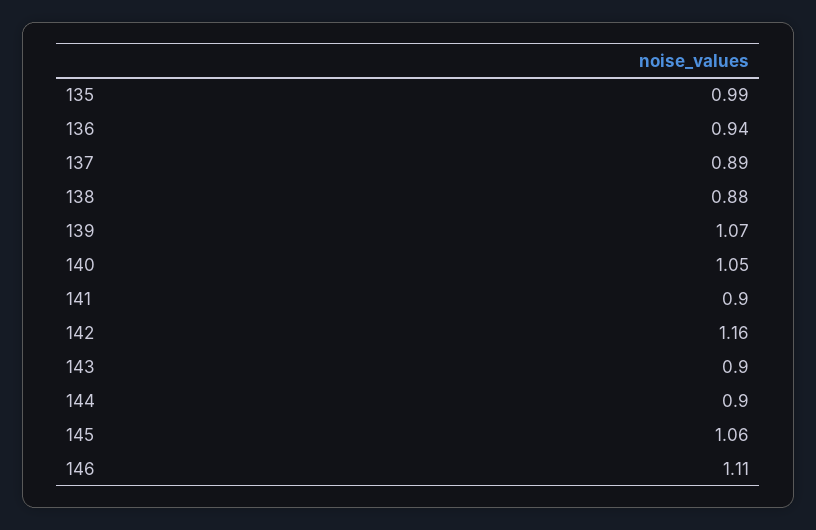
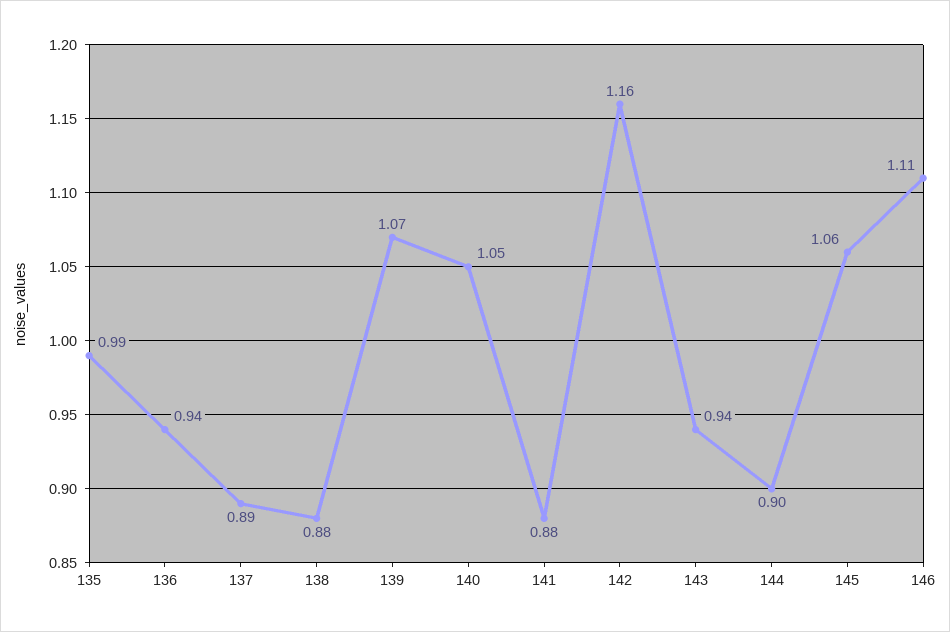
  {
    "135": 0.99,
    "136": 0.94,
    "137": 0.89,
    "138": 0.88,
    "139": 1.07,
    "140": 1.05,
-   "141": 0.9,
+   "141": 0.88,
    "142": 1.16,
-   "143": 0.9,
+   "143": 0.94,
    "144": 0.9,
    "145": 1.06,
    "146": 1.11
  }

